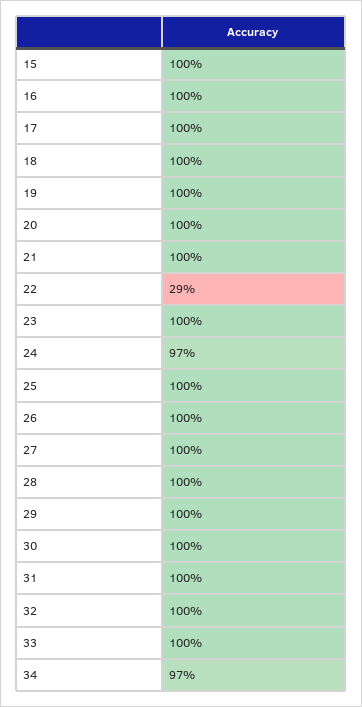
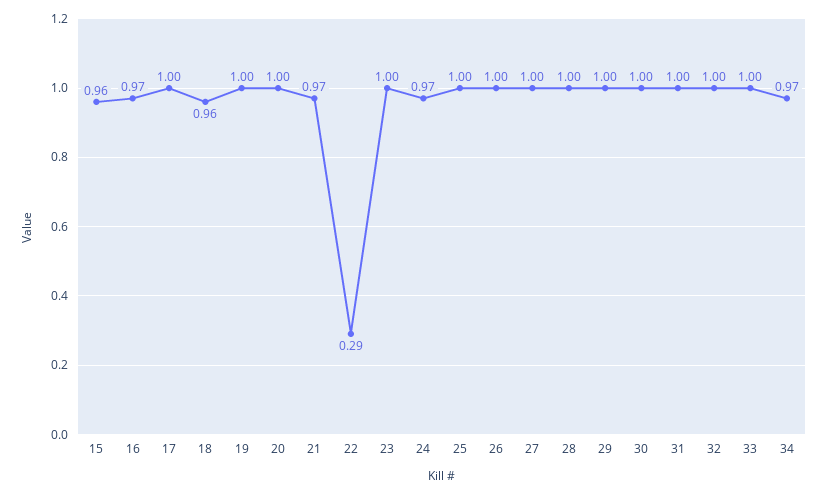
  {
-   "15": 1,
+   "15": 0.96,
-   "16": 1,
+   "16": 0.97,
    "17": 1,
-   "18": 1,
+   "18": 0.96,
    "19": 1,
    "20": 1,
-   "21": 1,
+   "21": 0.97,
    "22": 0.29,
    "23": 1,
    "24": 0.97,
    "25": 1,
    "26": 1,
    "27": 1,
    "28": 1,
    "29": 1,
    "30": 1,
    "31": 1,
    "32": 1,
    "33": 1,
    "34": 0.97
  }

